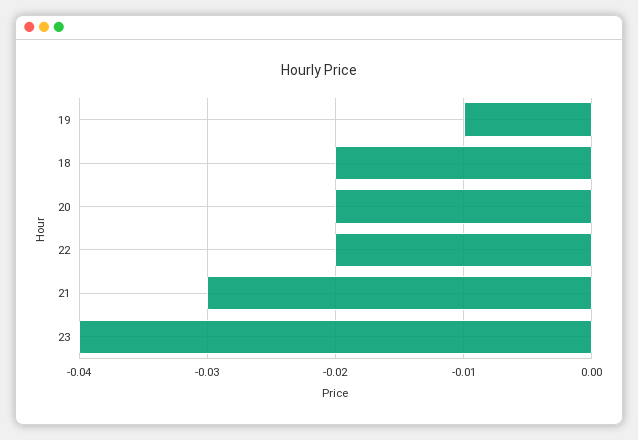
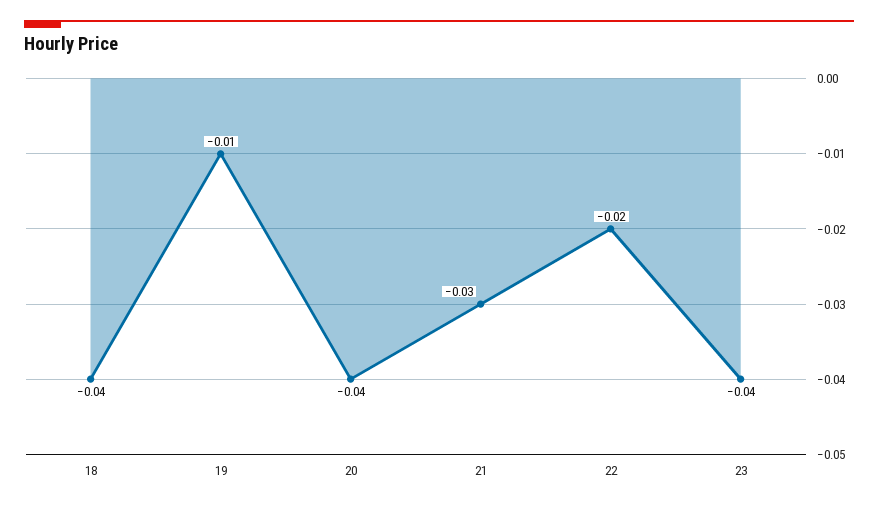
  {
    "19": -0.01,
-   "18": -0.02,
+   "18": -0.04,
-   "20": -0.02,
+   "20": -0.04,
    "22": -0.02,
    "21": -0.03,
    "23": -0.04
  }

